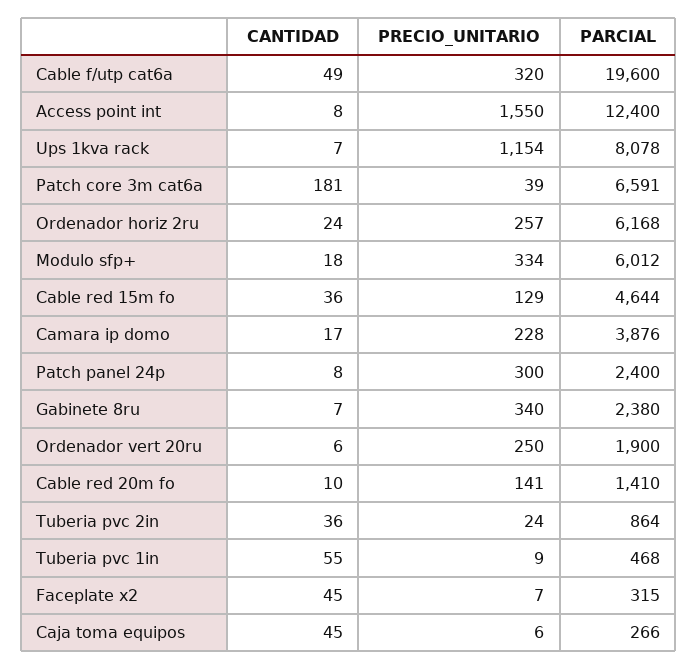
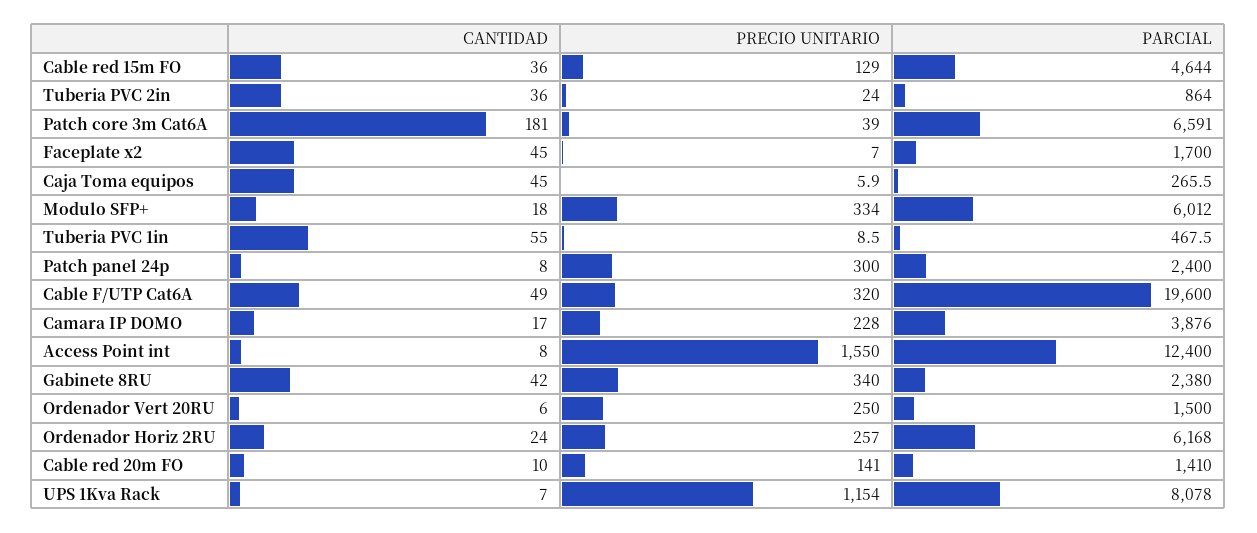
  {
    "CANTIDAD": {
      "Cable f/utp cat6a": 49,
      "Access point int": 8,
      "Ups 1kva rack": 7,
      "Patch core 3m cat6a": 181,
      "Ordenador horiz 2ru": 24,
      "Modulo sfp+": 18,
      "Cable red 15m fo": 36,
      "Camara ip domo": 17,
      "Patch panel 24p": 8,
-     "Gabinete 8ru": 7,
+     "Gabinete 8ru": 42,
      "Ordenador vert 20ru": 6,
      "Cable red 20m fo": 10,
      "Tuberia pvc 2in": 36,
      "Tuberia pvc 1in": 55,
      "Faceplate x2": 45,
      "Caja toma equipos": 45
    },
    "PRECIO_UNITARIO": {
      "Cable f/utp cat6a": 320,
      "Access point int": 1550,
      "Ups 1kva rack": 1154,
      "Patch core 3m cat6a": 39,
      "Ordenador horiz 2ru": 257,
      "Modulo sfp+": 334,
      "Cable red 15m fo": 129,
      "Camara ip domo": 228,
      "Patch panel 24p": 300,
      "Gabinete 8ru": 340,
      "Ordenador vert 20ru": 250,
      "Cable red 20m fo": 141,
      "Tuberia pvc 2in": 24,
      "Tuberia pvc 1in": 8.5,
      "Faceplate x2": 7,
      "Caja toma equipos": 5.9
    },
    "PARCIAL": {
      "Cable f/utp cat6a": 19600,
      "Access point int": 12400,
      "Ups 1kva rack": 8078,
      "Patch core 3m cat6a": 6591,
      "Ordenador horiz 2ru": 6168,
      "Modulo sfp+": 6012,
      "Cable red 15m fo": 4644,
      "Camara ip domo": 3876,
      "Patch panel 24p": 2400,
      "Gabinete 8ru": 2380,
-     "Ordenador vert 20ru": 1900,
+     "Ordenador vert 20ru": 1500,
      "Cable red 20m fo": 1410,
      "Tuberia pvc 2in": 864,
      "Tuberia pvc 1in": 467.5,
-     "Faceplate x2": 315,
+     "Faceplate x2": 1700,
      "Caja toma equipos": 265.5
    }
  }

